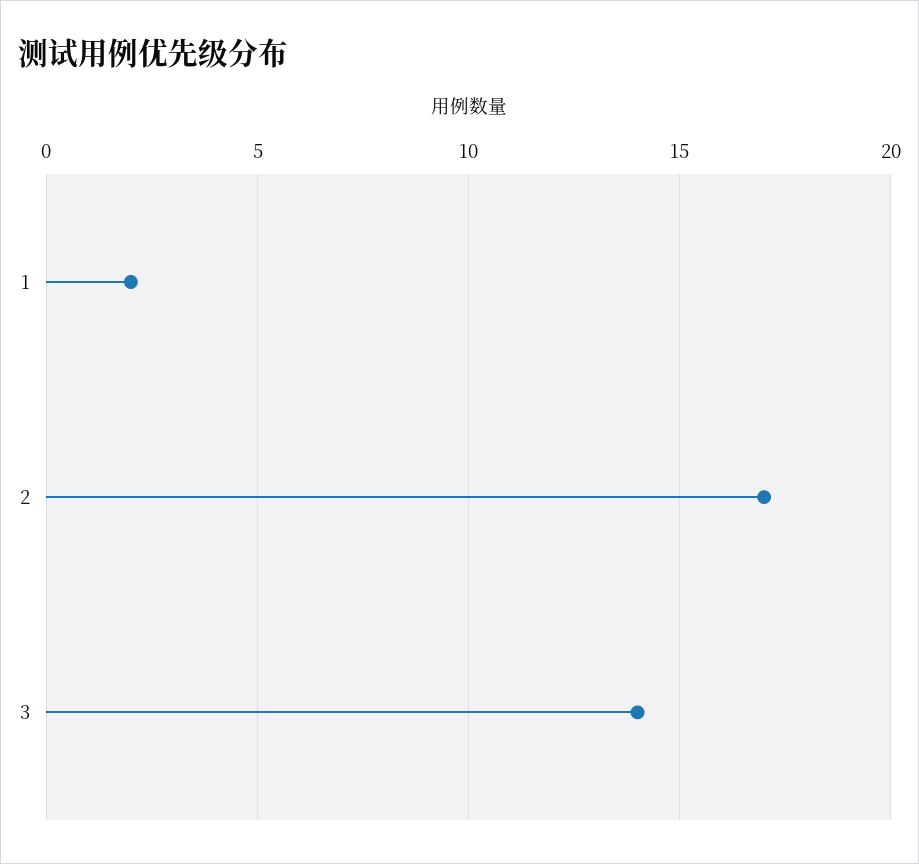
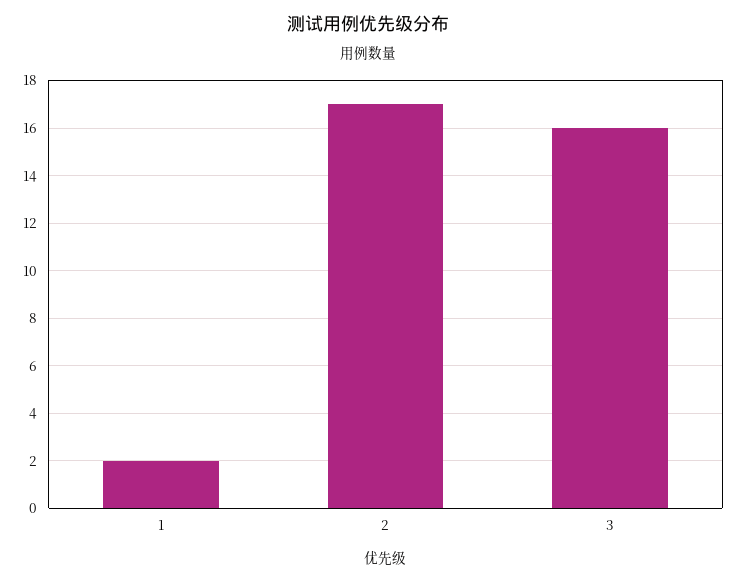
  {
    "1": 2,
    "2": 17,
-   "3": 14
+   "3": 16
  }

